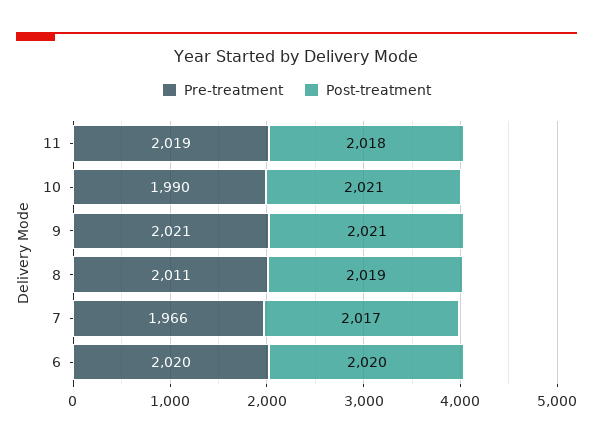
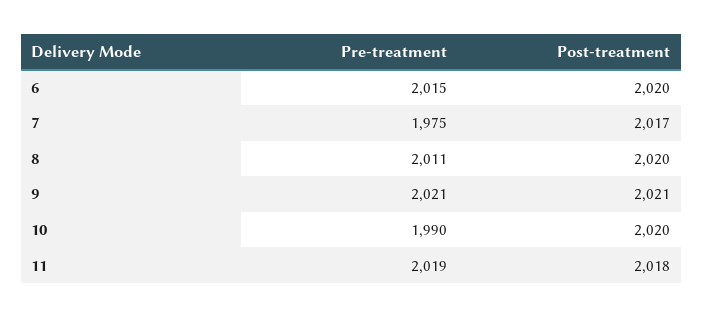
  {
    "Pre-treatment": {
      "11": 2019,
      "10": 1990,
      "9": 2021,
      "8": 2011,
-     "7": 1966,
+     "7": 1975,
-     "6": 2020
+     "6": 2015
    },
    "Post-treatment": {
      "11": 2018,
-     "10": 2021,
+     "10": 2020,
      "9": 2021,
-     "8": 2019,
+     "8": 2020,
      "7": 2017,
      "6": 2020
    }
  }

